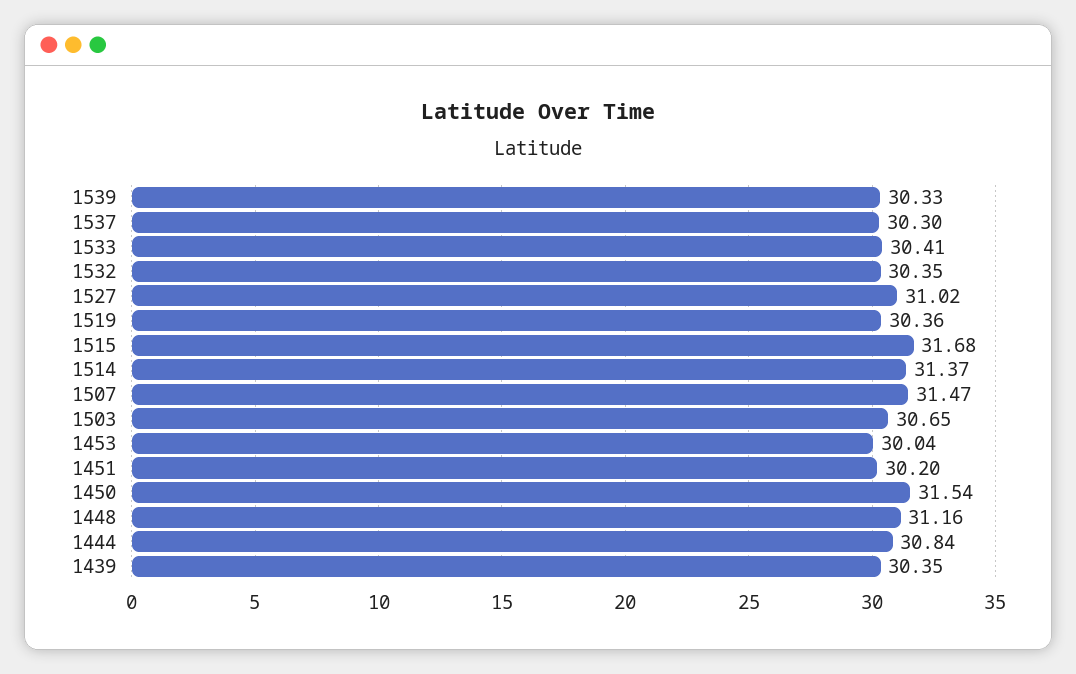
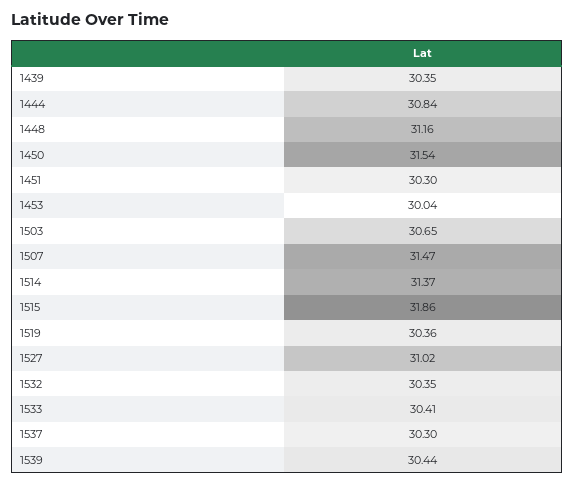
  {
-   "1539": 30.33,
+   "1539": 30.44,
    "1537": 30.3,
    "1533": 30.41,
    "1532": 30.35,
    "1527": 31.02,
    "1519": 30.36,
-   "1515": 31.68,
+   "1515": 31.86,
    "1514": 31.37,
    "1507": 31.47,
    "1503": 30.65,
    "1453": 30.04,
-   "1451": 30.2,
+   "1451": 30.3,
    "1450": 31.54,
    "1448": 31.16,
    "1444": 30.84,
    "1439": 30.35
  }

